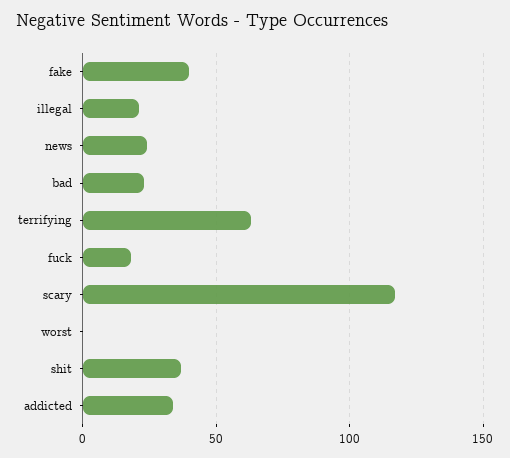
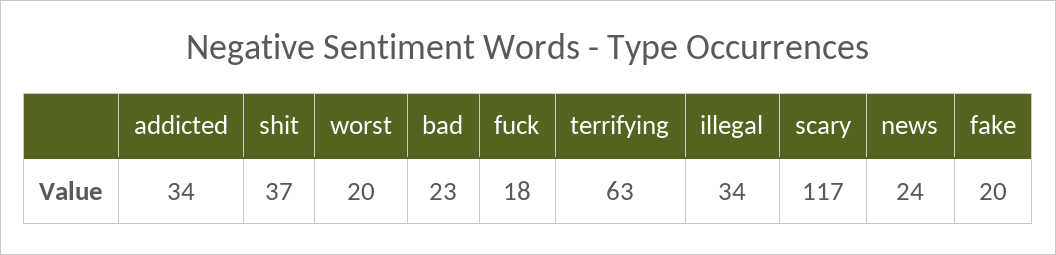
  {
-   "fake": 40,
+   "fake": 20,
-   "illegal": 20,
+   "illegal": 34,
    "news": 24,
    "bad": 23,
    "terrifying": 63,
    "fuck": 18,
    "scary": 117,
-   "worst": 0,
+   "worst": 20,
    "shit": 37,
    "addicted": 34
  }

